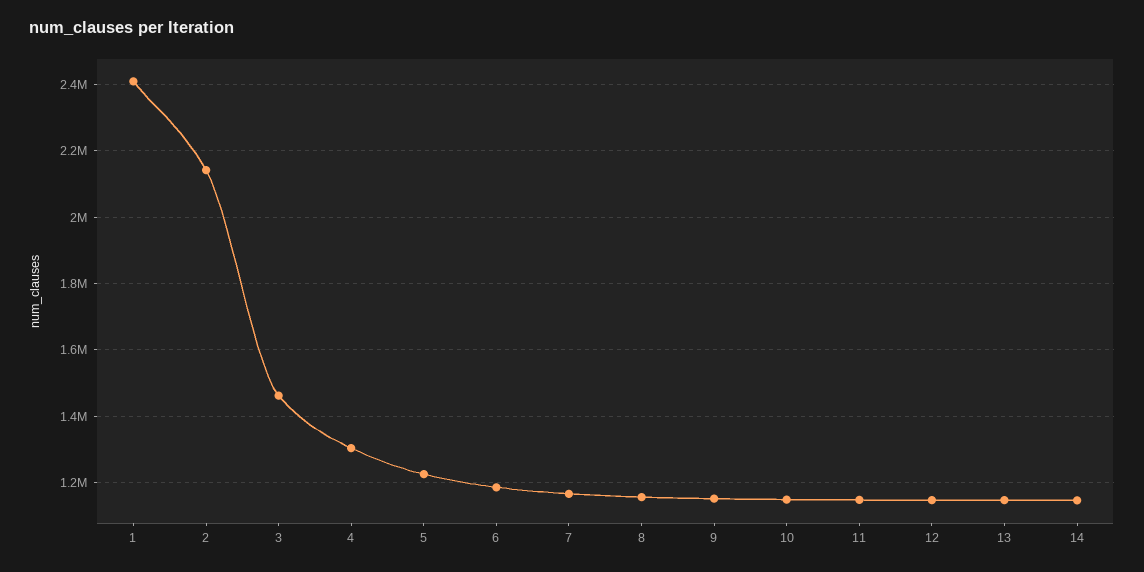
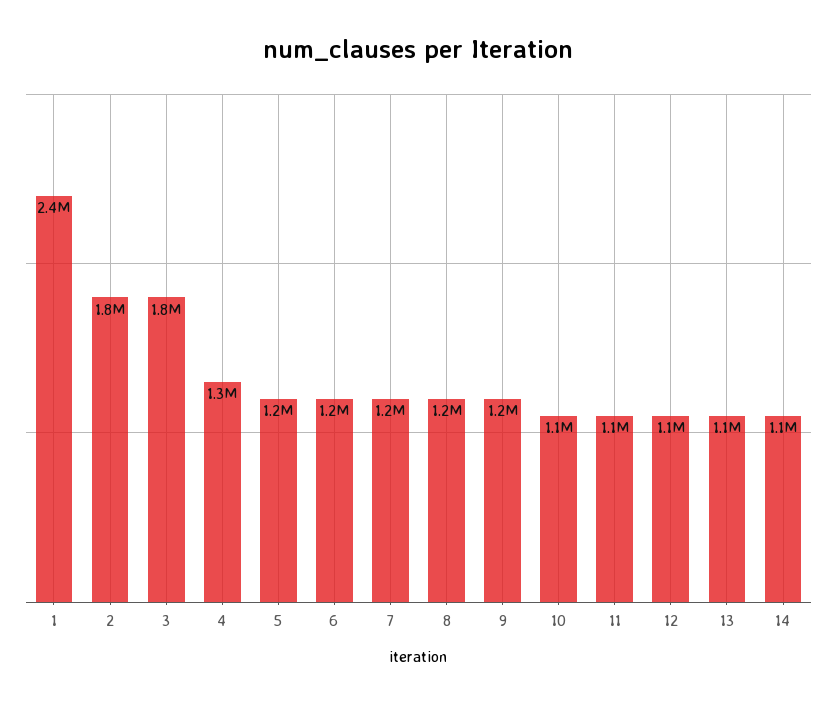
  {
    "1": 2400000,
-   "2": 2140000,
+   "2": 1800000,
-   "3": 1460000,
+   "3": 1800000,
    "4": 1300000,
    "5": 1200000,
    "6": 1200000,
    "7": 1200000,
    "8": 1200000,
    "9": 1200000,
    "10": 1100000,
    "11": 1100000,
    "12": 1100000,
    "13": 1100000,
    "14": 1100000
  }

